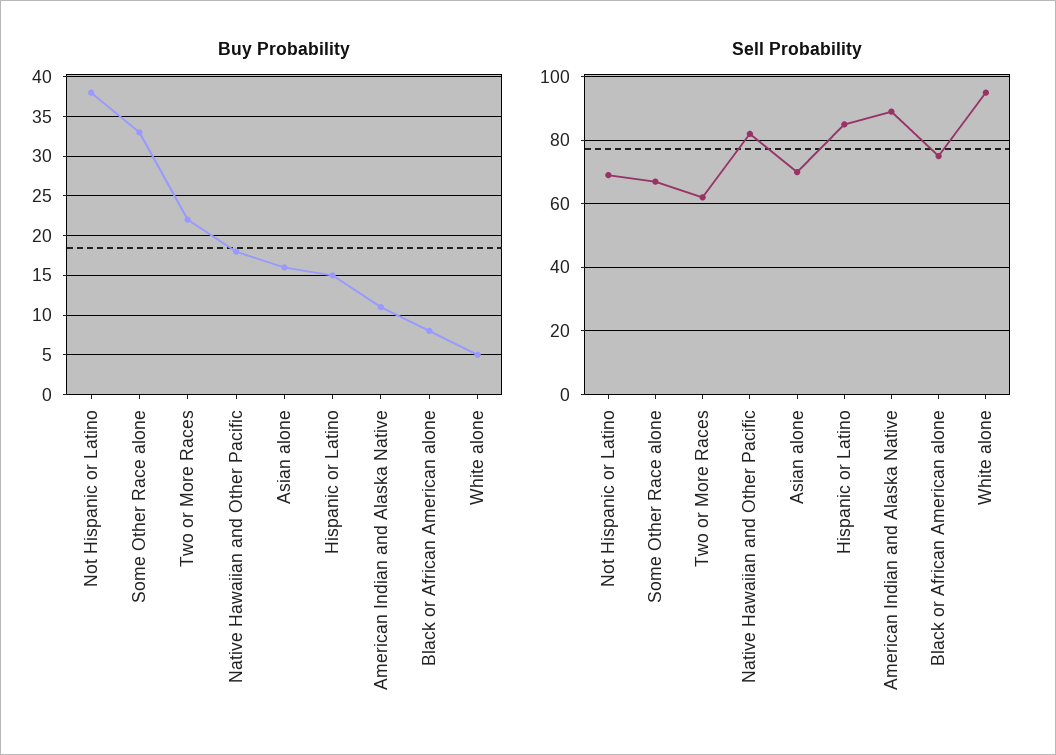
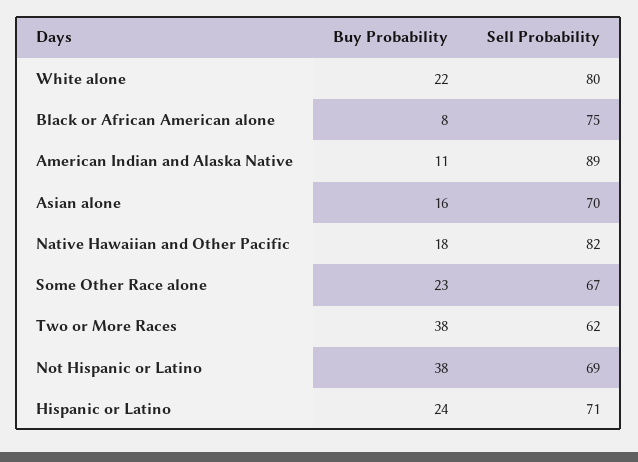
  {
    "Buy Probability": {
      "Not Hispanic or Latino": 38,
-     "Some Other Race alone": 33,
+     "Some Other Race alone": 23,
-     "Two or More Races": 22,
+     "Two or More Races": 38,
      "Native Hawaiian and Other Pacific": 18,
      "Asian alone": 16,
-     "Hispanic or Latino": 15,
+     "Hispanic or Latino": 24,
      "American Indian and Alaska Native": 11,
      "Black or African American alone": 8,
-     "White alone": 5
+     "White alone": 22
    },
    "Sell Probability": {
      "Not Hispanic or Latino": 69,
      "Some Other Race alone": 67,
      "Two or More Races": 62,
      "Native Hawaiian and Other Pacific": 82,
      "Asian alone": 70,
-     "Hispanic or Latino": 85,
+     "Hispanic or Latino": 71,
      "American Indian and Alaska Native": 89,
      "Black or African American alone": 75,
-     "White alone": 95
+     "White alone": 80
    }
  }

